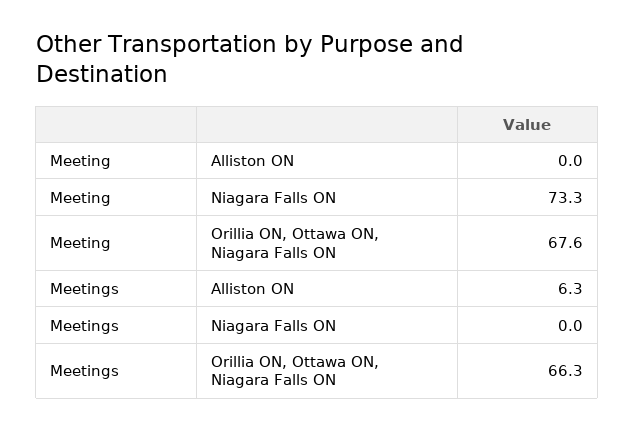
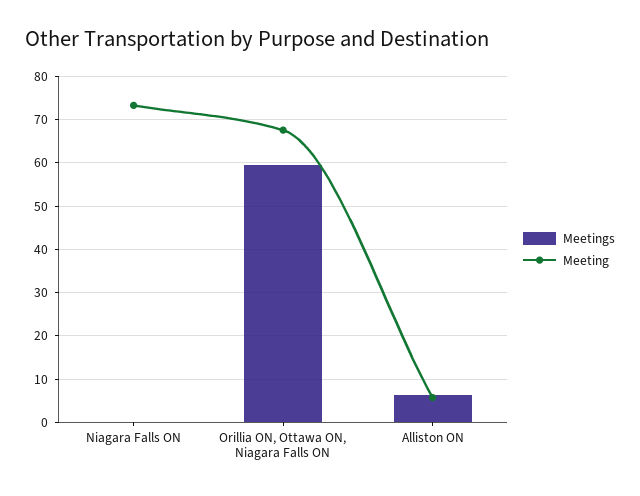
  {
    "Meeting": {
-     "Alliston ON": 0,
+     "Alliston ON": 6,
      "Niagara Falls ON": 73.3,
      "Orillia ON, Ottawa ON, Niagara Falls ON": 67.6
    },
    "Meetings": {
      "Alliston ON": 6.3,
      "Niagara Falls ON": 0,
-     "Orillia ON, Ottawa ON, Niagara Falls ON": 66.3
+     "Orillia ON, Ottawa ON, Niagara Falls ON": 60
    }
  }

